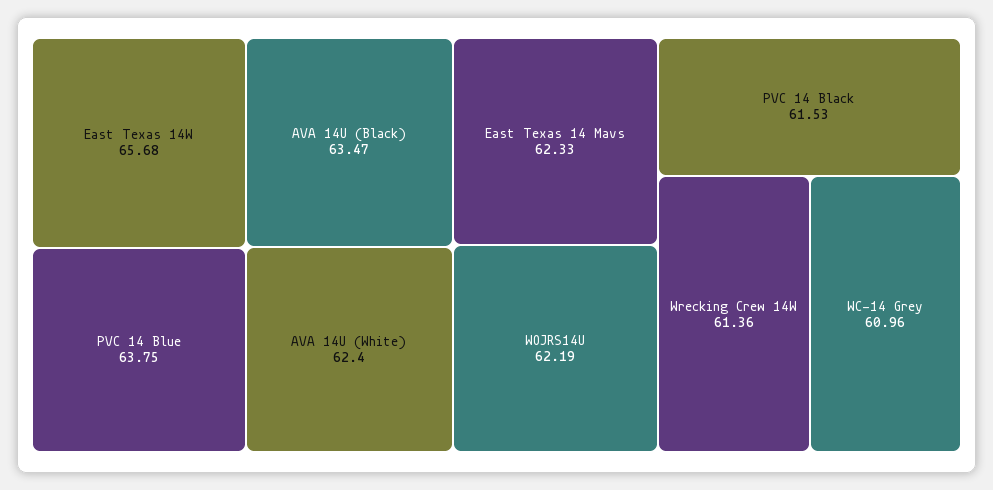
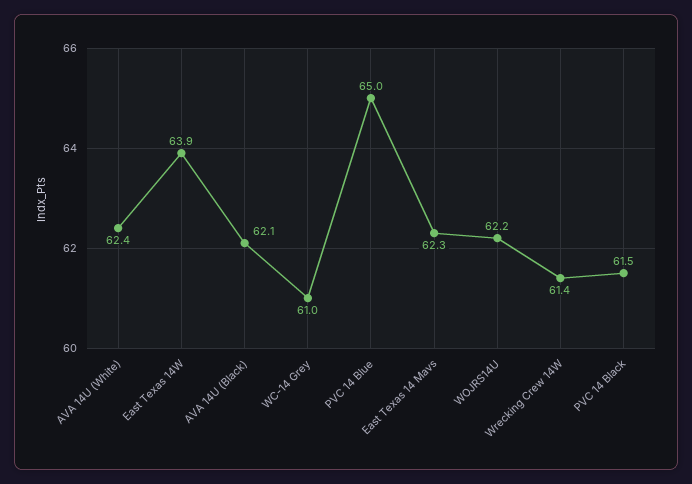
  {
-   "East Texas 14W": 65.68,
+   "East Texas 14W": 63.9,
-   "PVC 14 Blue": 63.75,
+   "PVC 14 Blue": 65,
-   "AVA 14U (Black)": 63.47,
+   "AVA 14U (Black)": 62.1,
    "AVA 14U (White)": 62.4,
    "East Texas 14 Mavs": 62.33,
    "WOJRS14U": 62.19,
    "PVC 14 Black": 61.53,
    "Wrecking Crew 14W": 61.36,
    "WC-14 Grey": 60.96
  }

